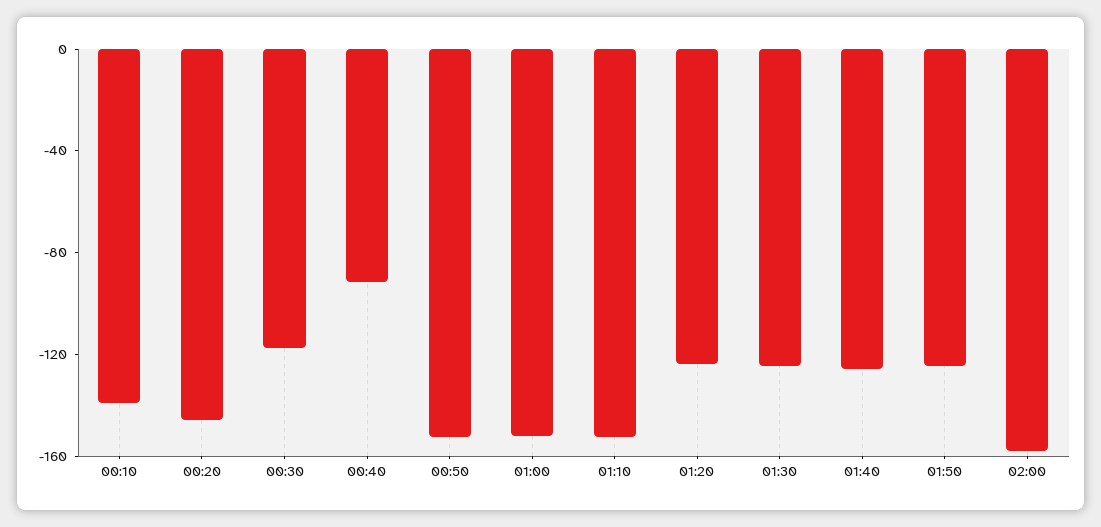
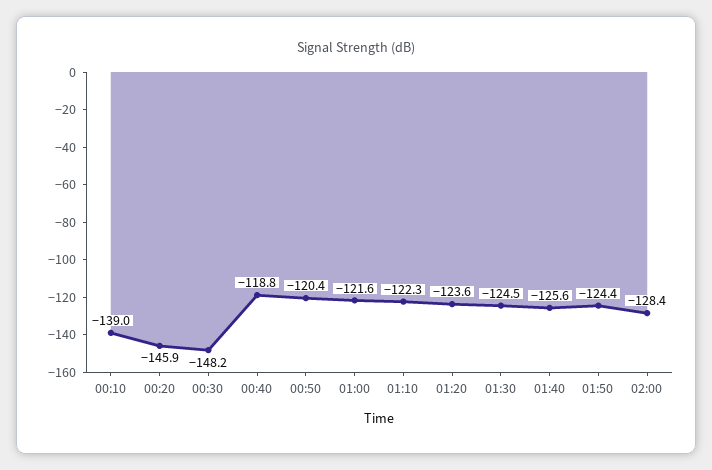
  {
    "00:10": -139,
    "00:20": -145.9,
-   "00:30": -120,
+   "00:30": -148.2,
-   "00:40": -90,
+   "00:40": -118.8,
-   "00:50": -150,
+   "00:50": -120.4,
-   "01:00": -150,
+   "01:00": -121.6,
-   "01:10": -150,
+   "01:10": -122.3,
    "01:20": -123.6,
    "01:30": -124.5,
    "01:40": -125.6,
    "01:50": -124.4,
-   "02:00": -160
+   "02:00": -128.4
  }

